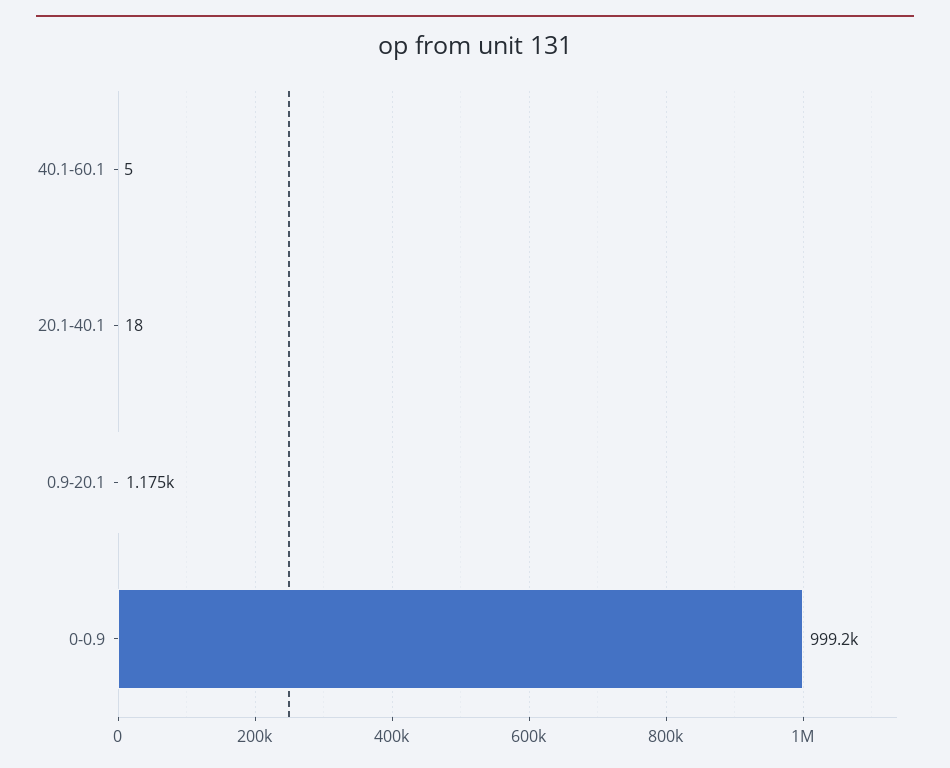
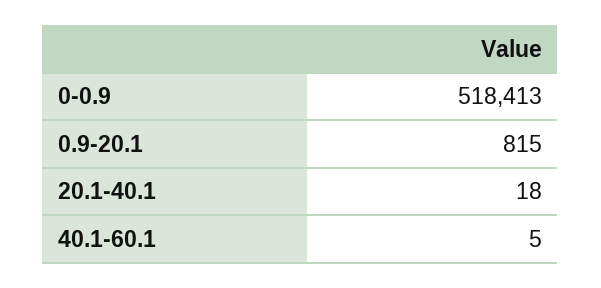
  {
    "40.1-60.1": 5,
    "20.1-40.1": 18,
-   "0.9-20.1": 1175,
+   "0.9-20.1": 815,
-   "0-0.9": 999200
+   "0-0.9": 518413
  }

